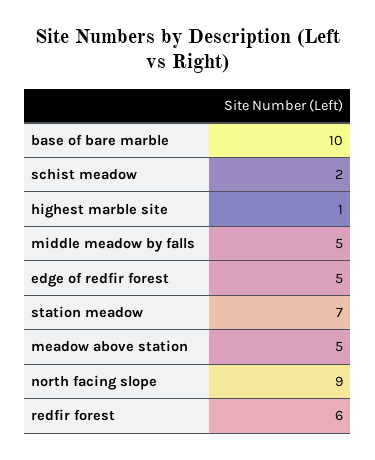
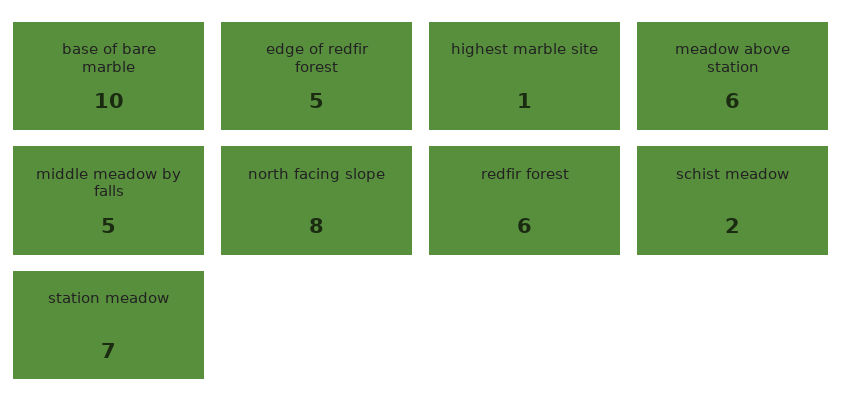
  {
    "base of bare marble": 10,
    "schist meadow": 2,
    "highest marble site": 1,
    "middle meadow by falls": 5,
    "edge of redfir forest": 5,
    "station meadow": 7,
-   "meadow above station": 5,
+   "meadow above station": 6,
-   "north facing slope": 9,
+   "north facing slope": 8,
    "redfir forest": 6
  }

